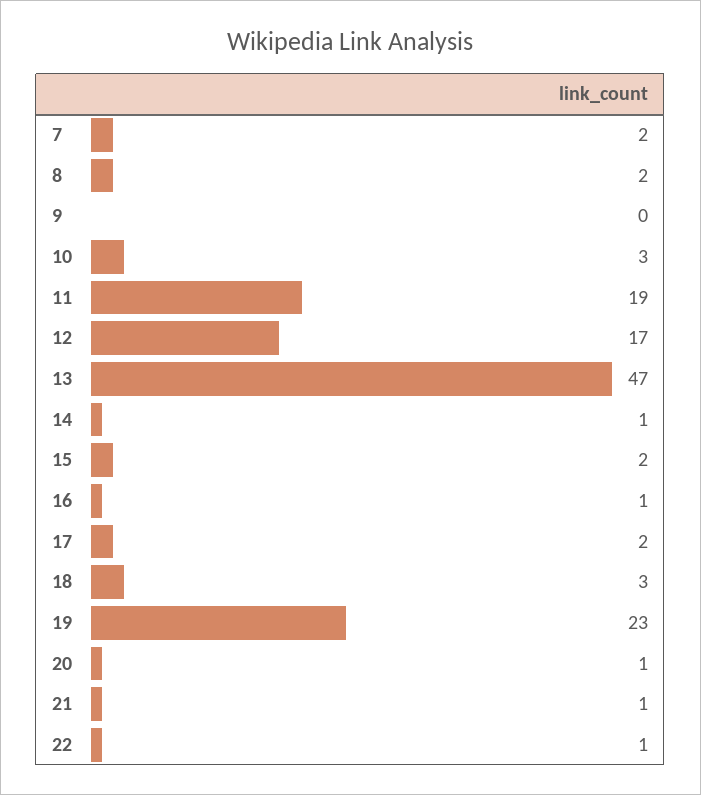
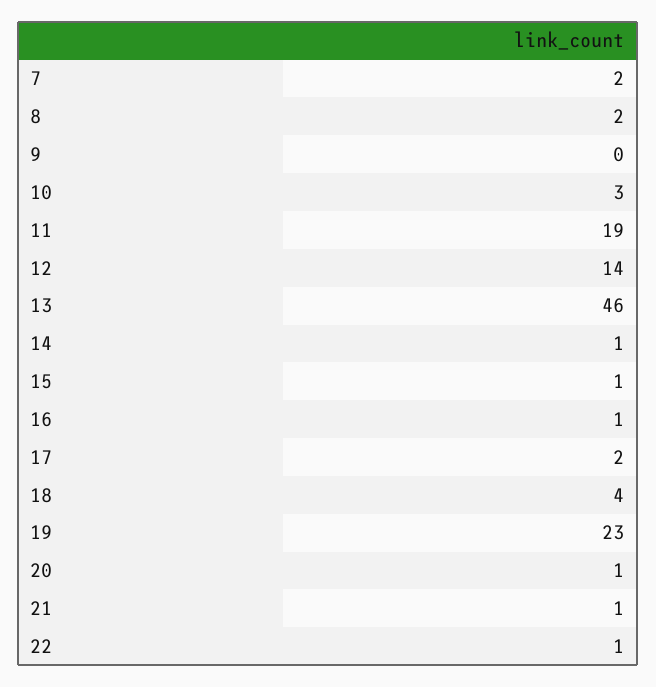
  {
    "7": 2,
    "8": 2,
    "9": 0,
    "10": 3,
    "11": 19,
-   "12": 17,
+   "12": 14,
-   "13": 47,
+   "13": 46,
    "14": 1,
-   "15": 2,
+   "15": 1,
    "16": 1,
    "17": 2,
-   "18": 3,
+   "18": 4,
    "19": 23,
    "20": 1,
    "21": 1,
    "22": 1
  }

